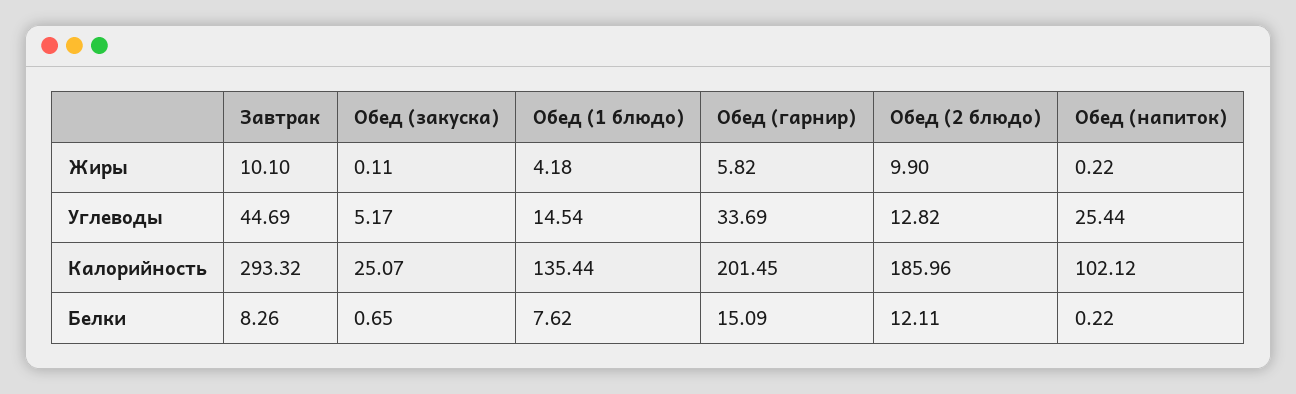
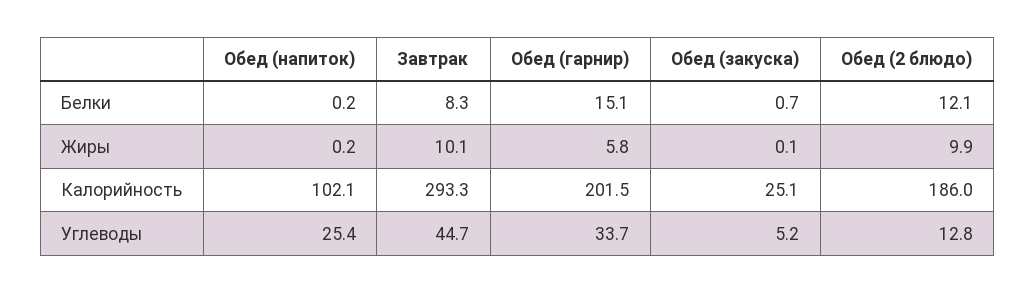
  {
    "Завтрак": {
      "Жиры": 10.1,
      "Углеводы": 44.69,
      "Калорийность": 293.32,
      "Белки": 8.26
    },
    "Обед (закуска)": {
      "Жиры": 0.11,
      "Углеводы": 5.17,
      "Калорийность": 25.07,
      "Белки": 0.65
    },
-   "Обед (1 блюдо)": {
-     "Жиры": 4.18,
-     "Углеводы": 14.54,
-     "Калорийность": 135.44,
-     "Белки": 7.62
-   },
    "Обед (гарнир)": {
      "Жиры": 5.82,
      "Углеводы": 33.69,
      "Калорийность": 201.45,
      "Белки": 15.09
    },
    "Обед (2 блюдо)": {
      "Жиры": 9.9,
      "Углеводы": 12.82,
      "Калорийность": 185.96,
      "Белки": 12.11
    },
    "Обед (напиток)": {
      "Жиры": 0.22,
      "Углеводы": 25.44,
      "Калорийность": 102.12,
      "Белки": 0.22
    }
  }

